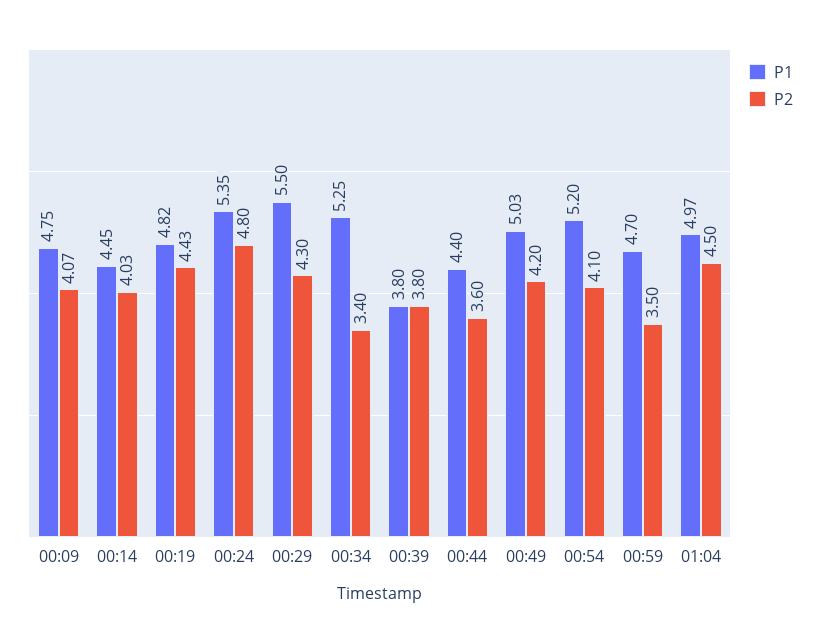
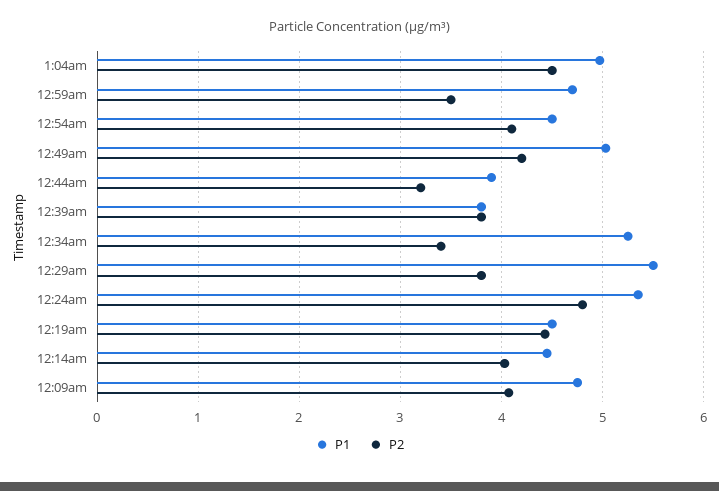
  {
    "P1": {
      "00:09": 4.75,
      "00:14": 4.45,
-     "00:19": 4.82,
+     "00:19": 4.5,
      "00:24": 5.35,
      "00:29": 5.5,
      "00:34": 5.25,
      "00:39": 3.8,
-     "00:44": 4.4,
+     "00:44": 3.9,
      "00:49": 5.03,
-     "00:54": 5.2,
+     "00:54": 4.5,
      "00:59": 4.7,
      "01:04": 4.97
    },
    "P2": {
      "00:09": 4.07,
      "00:14": 4.03,
      "00:19": 4.43,
      "00:24": 4.8,
-     "00:29": 4.3,
+     "00:29": 3.8,
      "00:34": 3.4,
      "00:39": 3.8,
-     "00:44": 3.6,
+     "00:44": 3.2,
      "00:49": 4.2,
      "00:54": 4.1,
      "00:59": 3.5,
      "01:04": 4.5
    }
  }

